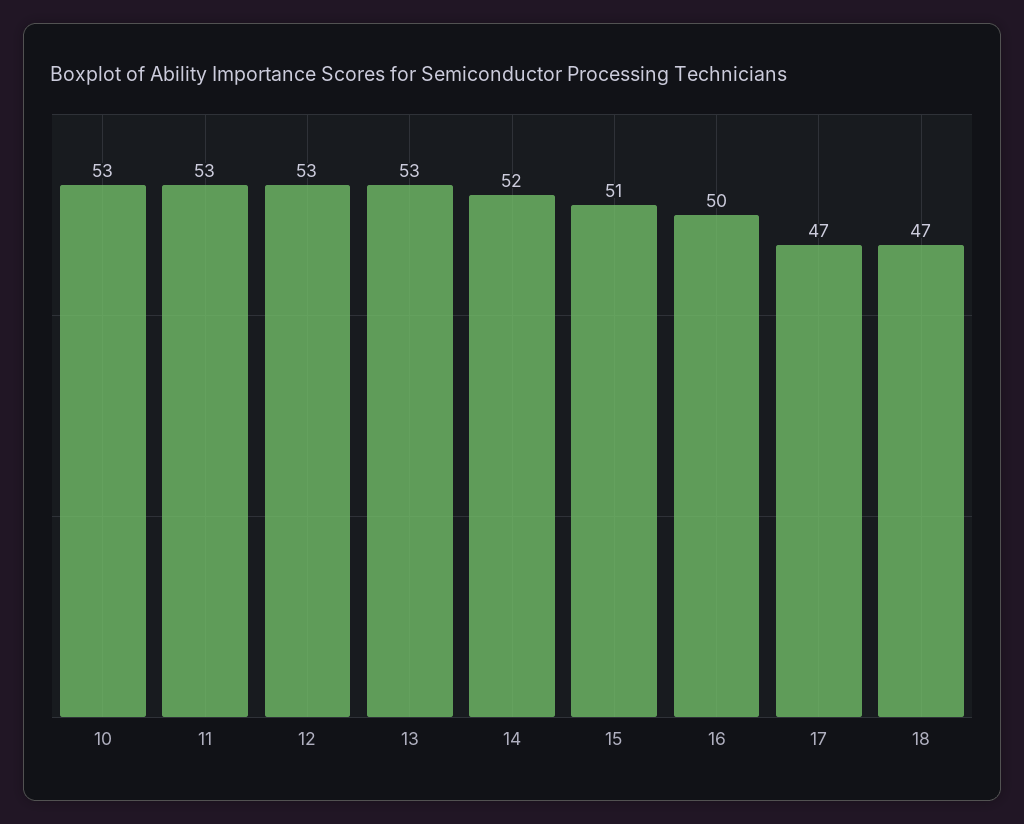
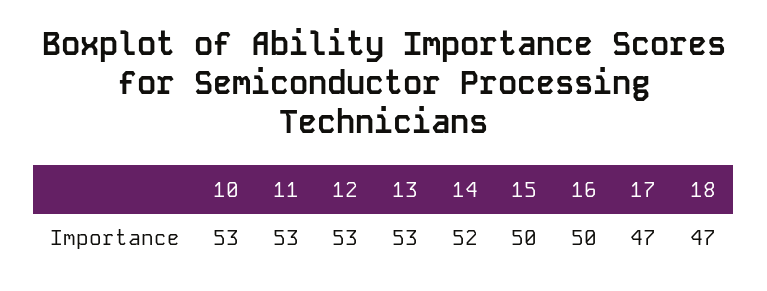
  {
    "10": 53,
    "11": 53,
    "12": 53,
    "13": 53,
    "14": 52,
-   "15": 51,
+   "15": 50,
    "16": 50,
    "17": 47,
    "18": 47
  }

